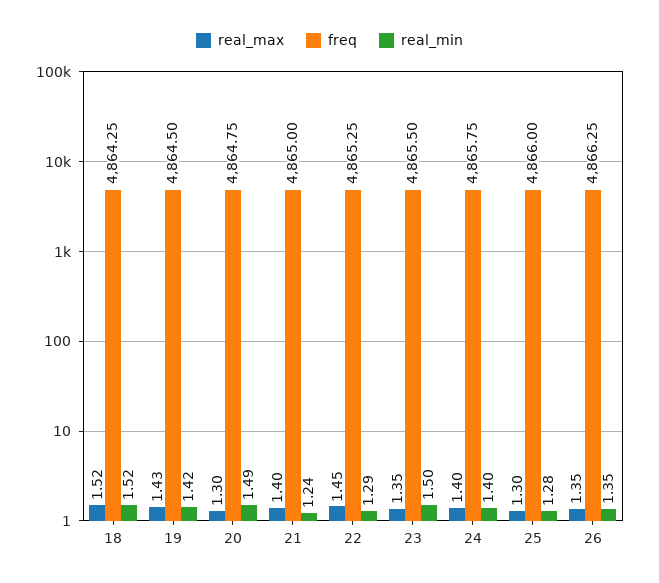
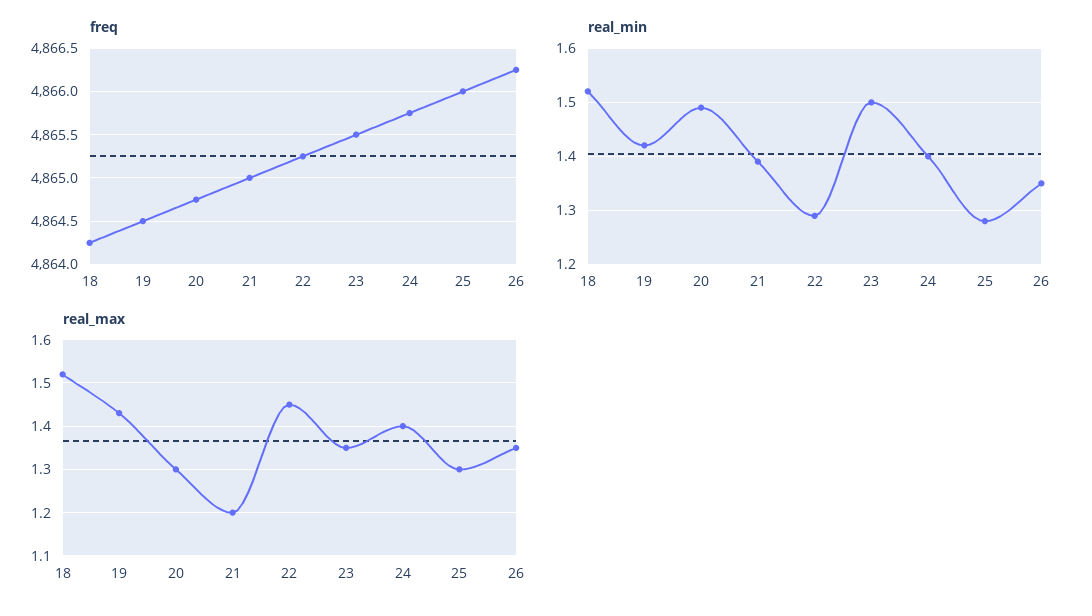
  {
    "real_max": {
      "18": 1.52,
      "19": 1.43,
      "20": 1.3,
-     "21": 1.4,
+     "21": 1.2,
      "22": 1.45,
      "23": 1.35,
      "24": 1.4,
      "25": 1.3,
      "26": 1.35
    },
    "freq": {
      "18": 4864.25,
      "19": 4864.5,
      "20": 4864.75,
      "21": 4865,
      "22": 4865.25,
      "23": 4865.5,
      "24": 4865.75,
      "25": 4866,
      "26": 4866.25
    },
    "real_min": {
      "18": 1.52,
      "19": 1.42,
      "20": 1.49,
-     "21": 1.24,
+     "21": 1.4,
      "22": 1.29,
      "23": 1.5,
      "24": 1.4,
      "25": 1.28,
      "26": 1.35
    }
  }

